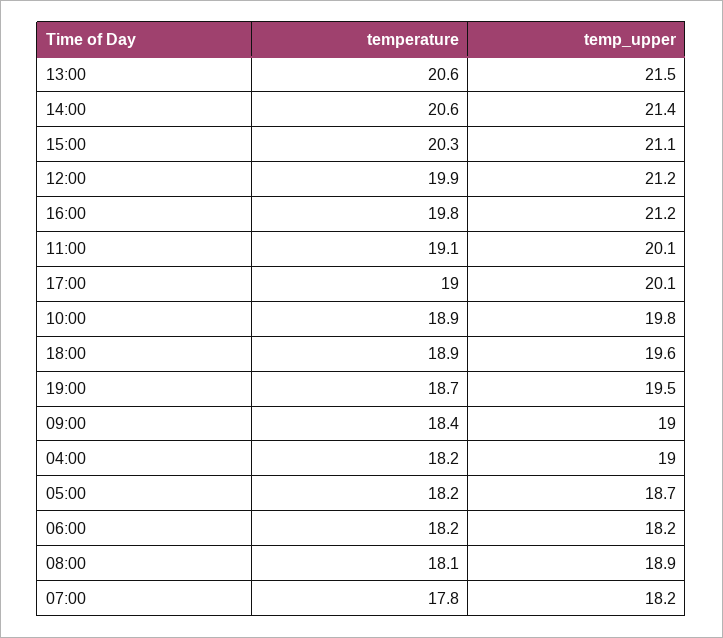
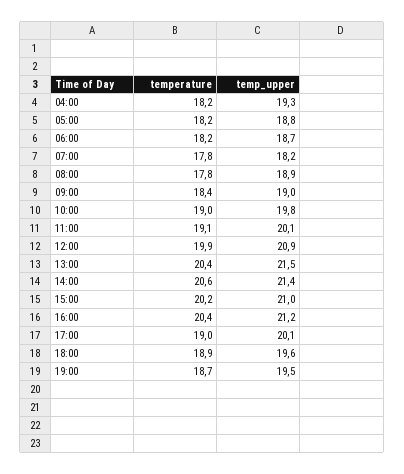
  {
    "temperature": {
-     "13:00": 20.6,
+     "13:00": 20.4,
      "14:00": 20.6,
-     "15:00": 20.3,
+     "15:00": 20.2,
      "12:00": 19.9,
-     "16:00": 19.8,
+     "16:00": 20.4,
      "11:00": 19.1,
      "17:00": 19,
-     "10:00": 18.9,
+     "10:00": 19,
      "18:00": 18.9,
      "19:00": 18.7,
      "09:00": 18.4,
      "04:00": 18.2,
      "05:00": 18.2,
      "06:00": 18.2,
-     "08:00": 18.1,
+     "08:00": 17.8,
      "07:00": 17.8
    },
    "temp_upper": {
      "13:00": 21.5,
      "14:00": 21.4,
-     "15:00": 21.1,
+     "15:00": 21,
-     "12:00": 21.2,
+     "12:00": 20.9,
      "16:00": 21.2,
      "11:00": 20.1,
      "17:00": 20.1,
      "10:00": 19.8,
      "18:00": 19.6,
      "19:00": 19.5,
      "09:00": 19,
-     "04:00": 19,
+     "04:00": 19.3,
-     "05:00": 18.7,
+     "05:00": 18.8,
-     "06:00": 18.2,
+     "06:00": 18.7,
      "08:00": 18.9,
      "07:00": 18.2
    }
  }

